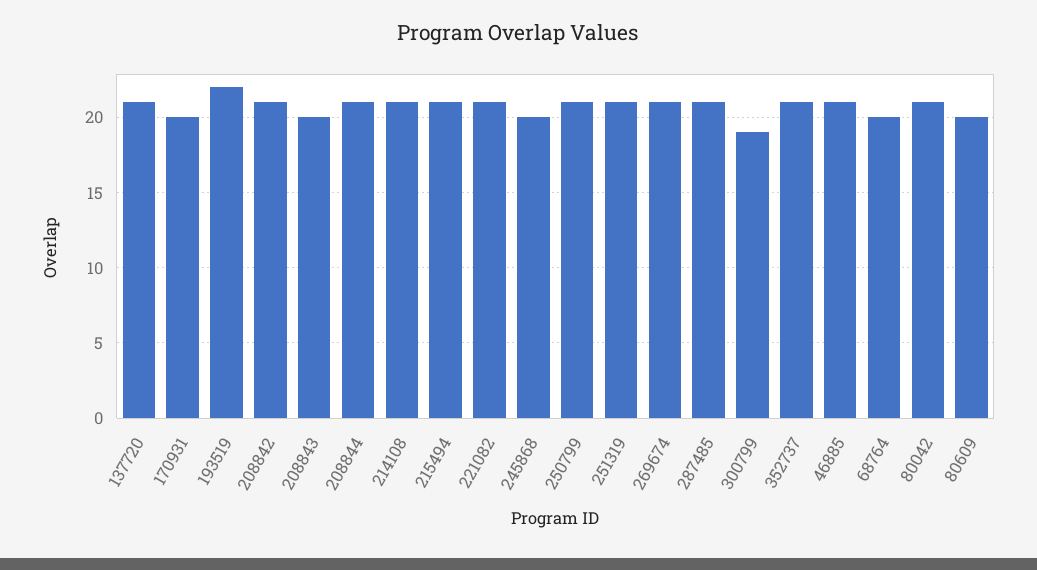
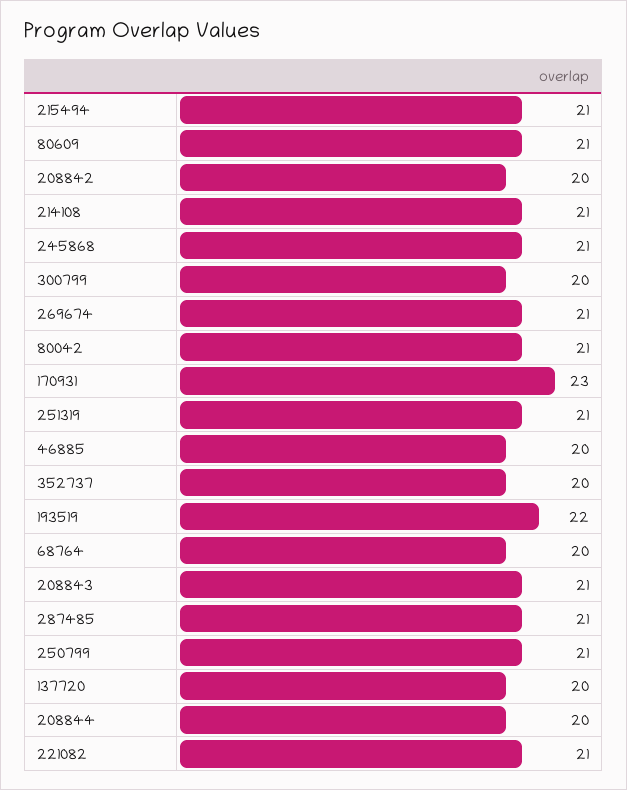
  {
-   "137720": 21,
+   "137720": 20,
-   "170931": 20,
+   "170931": 23,
    "193519": 22,
-   "208842": 21,
+   "208842": 20,
-   "208843": 20,
+   "208843": 21,
-   "208844": 21,
+   "208844": 20,
    "214108": 21,
    "215494": 21,
    "221082": 21,
-   "245868": 20,
+   "245868": 21,
    "250799": 21,
    "251319": 21,
    "269674": 21,
    "287485": 21,
-   "300799": 19,
+   "300799": 20,
-   "352737": 21,
+   "352737": 20,
-   "46885": 21,
+   "46885": 20,
    "68764": 20,
    "80042": 21,
-   "80609": 20
+   "80609": 21
  }

